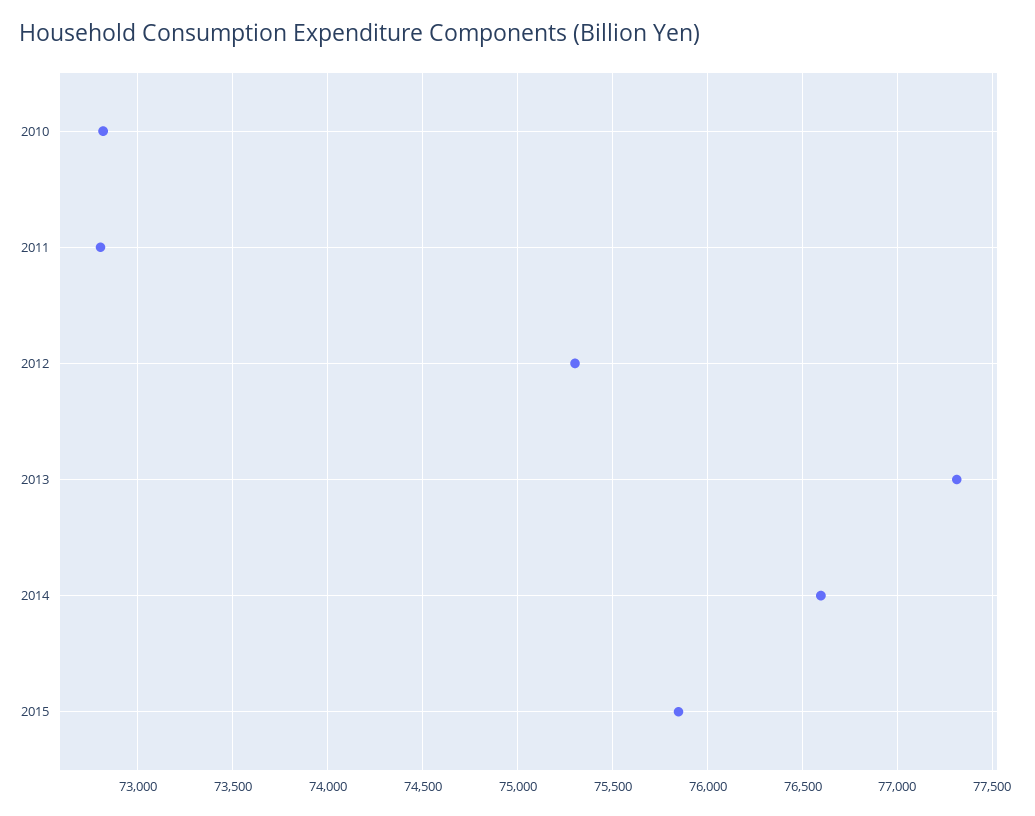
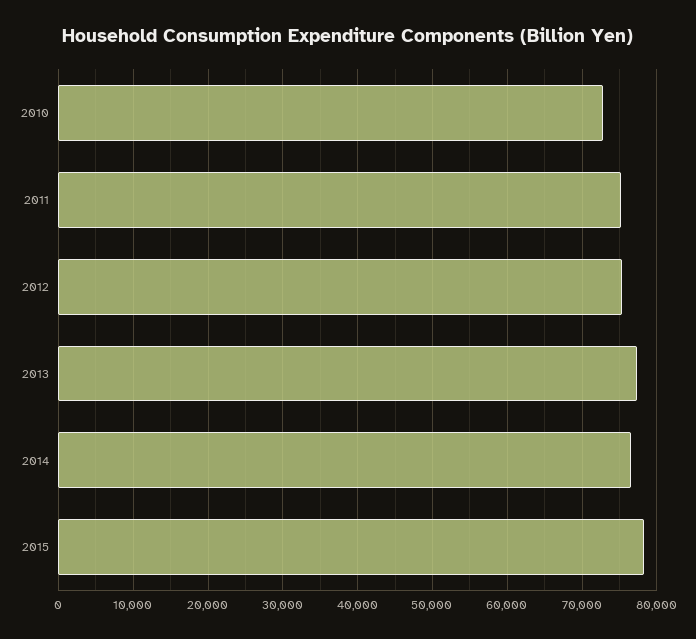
  {
    "2010": 72800,
-   "2011": 72800,
+   "2011": 75000,
    "2012": 75300,
    "2013": 77300,
    "2014": 76600,
-   "2015": 75850
+   "2015": 78000
  }

